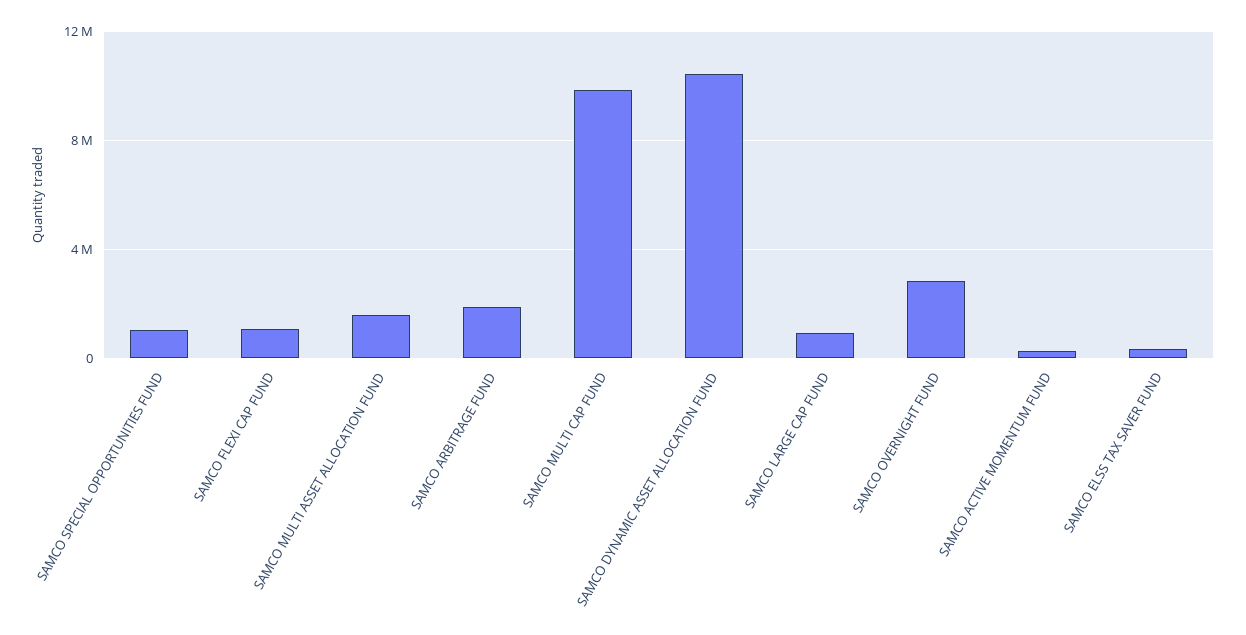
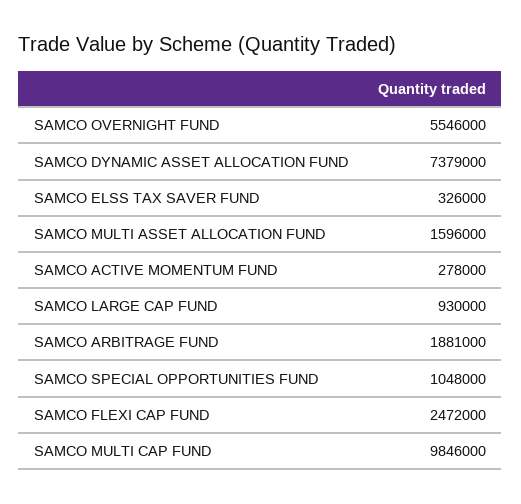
  {
    "SAMCO SPECIAL OPPORTUNITIES FUND": 1048000,
-   "SAMCO FLEXI CAP FUND": 1000000,
+   "SAMCO FLEXI CAP FUND": 2472000,
    "SAMCO MULTI ASSET ALLOCATION FUND": 1596000,
    "SAMCO ARBITRAGE FUND": 1881000,
    "SAMCO MULTI CAP FUND": 9846000,
-   "SAMCO DYNAMIC ASSET ALLOCATION FUND": 10500000,
+   "SAMCO DYNAMIC ASSET ALLOCATION FUND": 7379000,
    "SAMCO LARGE CAP FUND": 930000,
-   "SAMCO OVERNIGHT FUND": 3000000,
+   "SAMCO OVERNIGHT FUND": 5546000,
    "SAMCO ACTIVE MOMENTUM FUND": 278000,
    "SAMCO ELSS TAX SAVER FUND": 326000
  }

